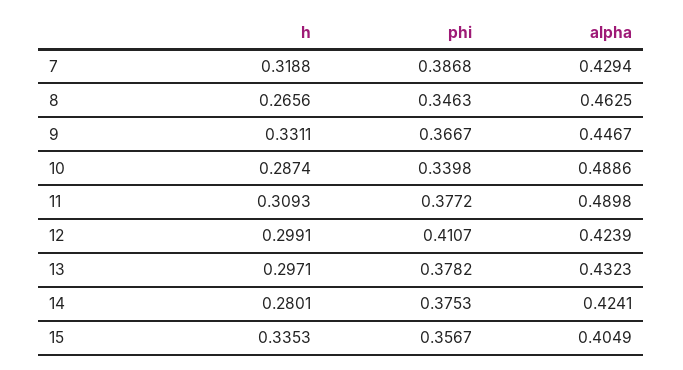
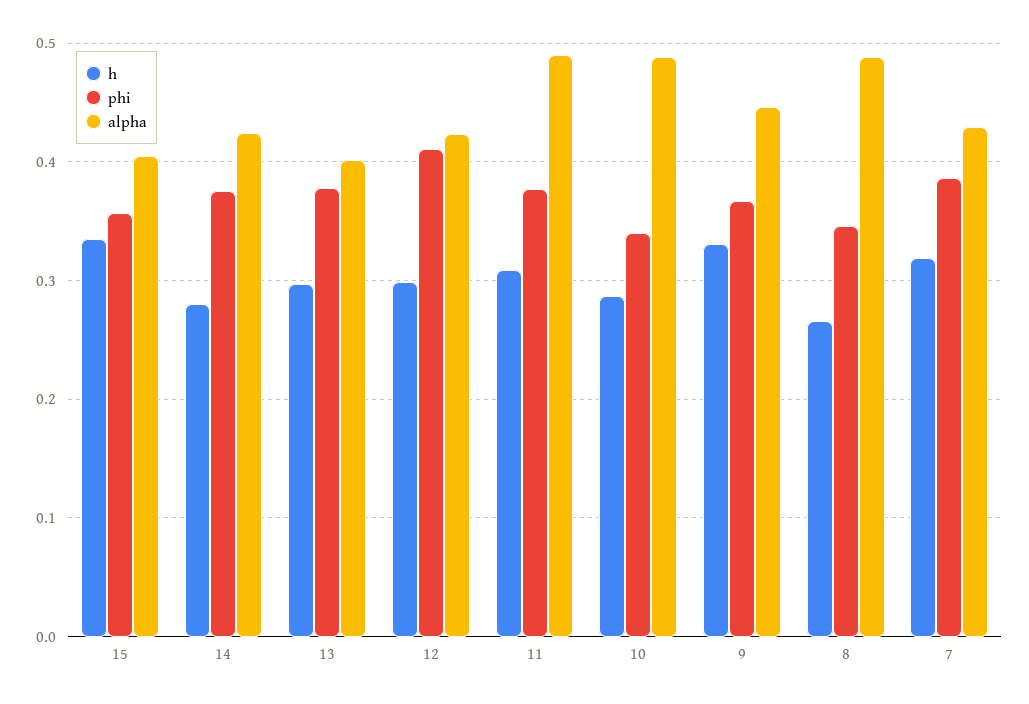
  {
    "h": {
      "7": 0.3188,
      "8": 0.2656,
      "9": 0.3311,
      "10": 0.2874,
      "11": 0.3093,
      "12": 0.2991,
      "13": 0.2971,
      "14": 0.2801,
      "15": 0.3353
    },
    "phi": {
      "7": 0.3868,
      "8": 0.3463,
      "9": 0.3667,
      "10": 0.3398,
      "11": 0.3772,
      "12": 0.4107,
      "13": 0.3782,
      "14": 0.3753,
      "15": 0.3567
    },
    "alpha": {
      "7": 0.4294,
-     "8": 0.4625,
+     "8": 0.49,
      "9": 0.4467,
      "10": 0.4886,
      "11": 0.4898,
      "12": 0.4239,
-     "13": 0.4323,
+     "13": 0.4,
      "14": 0.4241,
      "15": 0.4049
    }
  }

